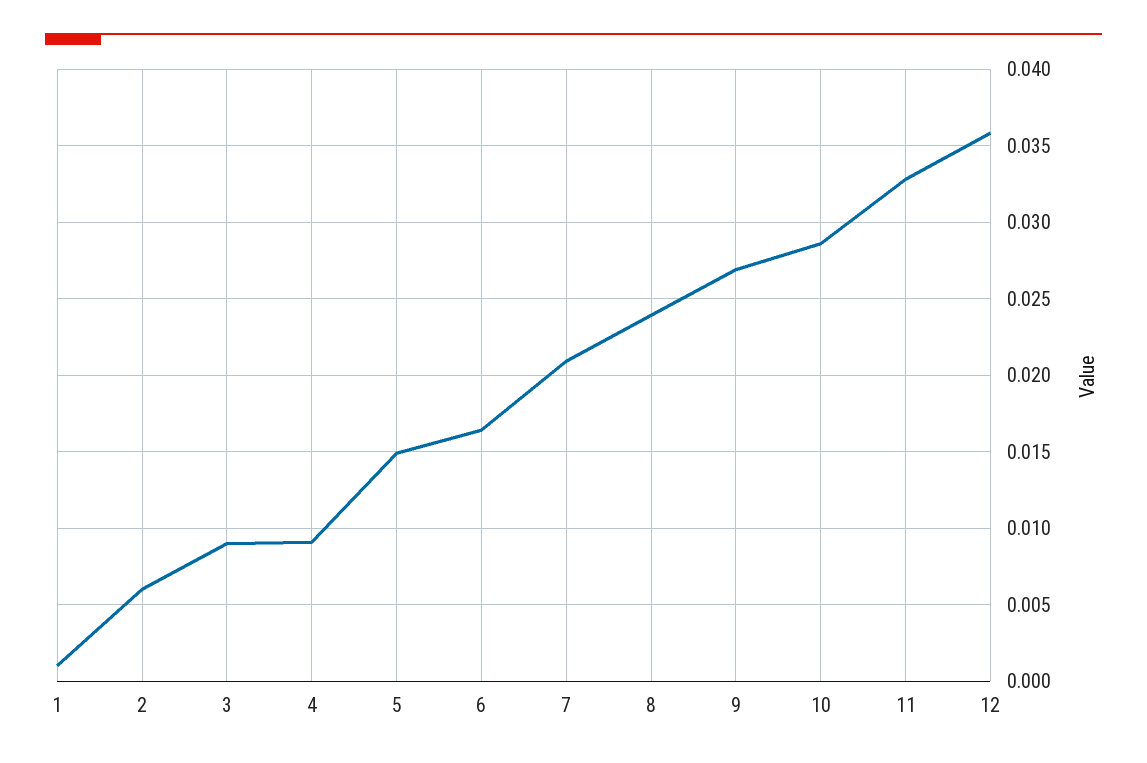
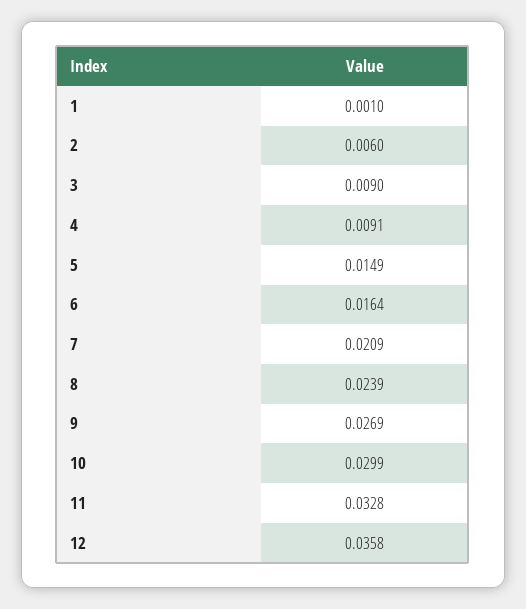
  {
    "1": 0.001,
    "2": 0.006,
    "3": 0.009,
    "4": 0.0091,
    "5": 0.0149,
    "6": 0.0164,
    "7": 0.0209,
    "8": 0.0239,
    "9": 0.0269,
-   "10": 0.0285,
+   "10": 0.0299,
    "11": 0.0328,
    "12": 0.0358
  }

